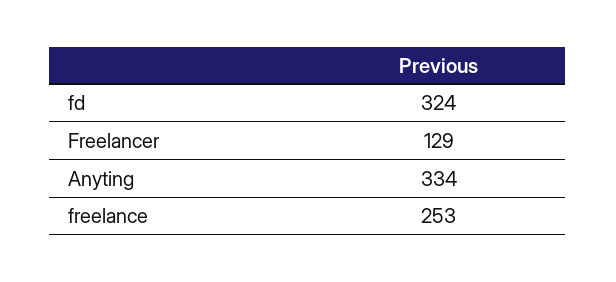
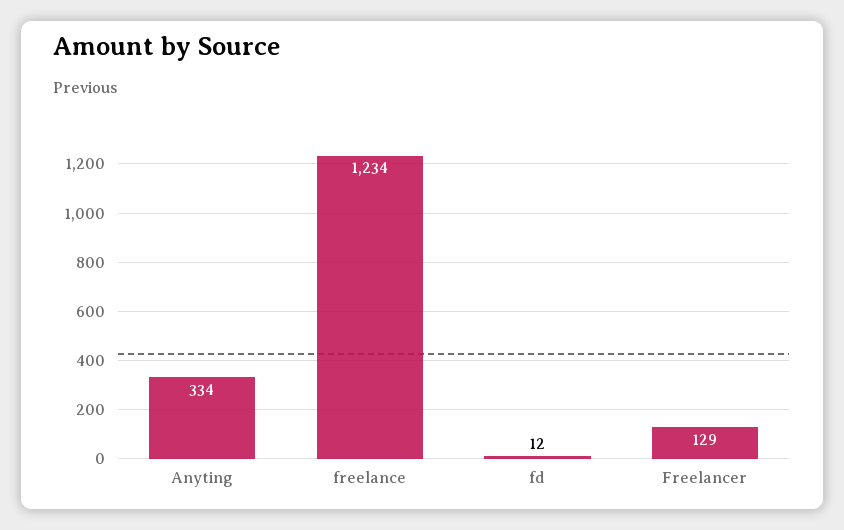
  {
-   "fd": 324,
+   "fd": 12,
    "Freelancer": 129,
    "Anyting": 334,
-   "freelance": 253
+   "freelance": 1234
  }

